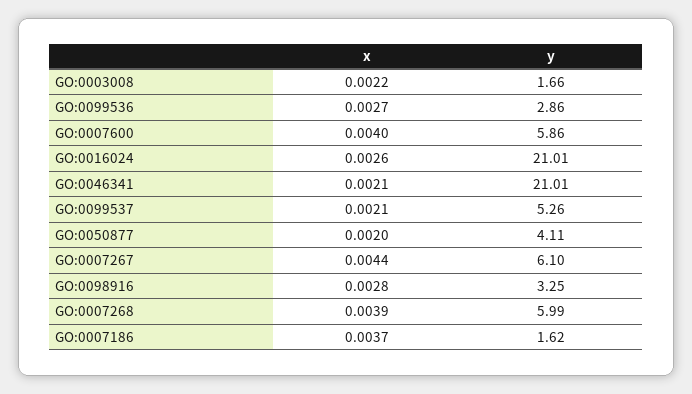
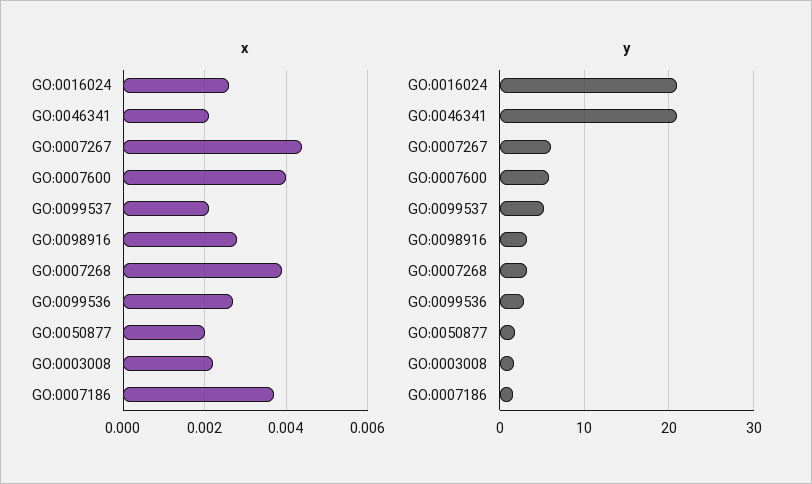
  {
    "x": {
      "GO:0003008": 0.0022,
      "GO:0099536": 0.0027,
      "GO:0007600": 0.004,
      "GO:0016024": 0.0026,
      "GO:0046341": 0.0021,
      "GO:0099537": 0.0021,
      "GO:0050877": 0.002,
      "GO:0007267": 0.0044,
      "GO:0098916": 0.0028,
      "GO:0007268": 0.0039,
      "GO:0007186": 0.0037
    },
    "y": {
      "GO:0003008": 1.66,
      "GO:0099536": 2.86,
      "GO:0007600": 5.86,
      "GO:0016024": 21.01,
      "GO:0046341": 21.01,
      "GO:0099537": 5.26,
-     "GO:0050877": 4.11,
+     "GO:0050877": 2,
      "GO:0007267": 6.1,
      "GO:0098916": 3.25,
-     "GO:0007268": 5.99,
+     "GO:0007268": 3,
      "GO:0007186": 1.62
    }
  }

